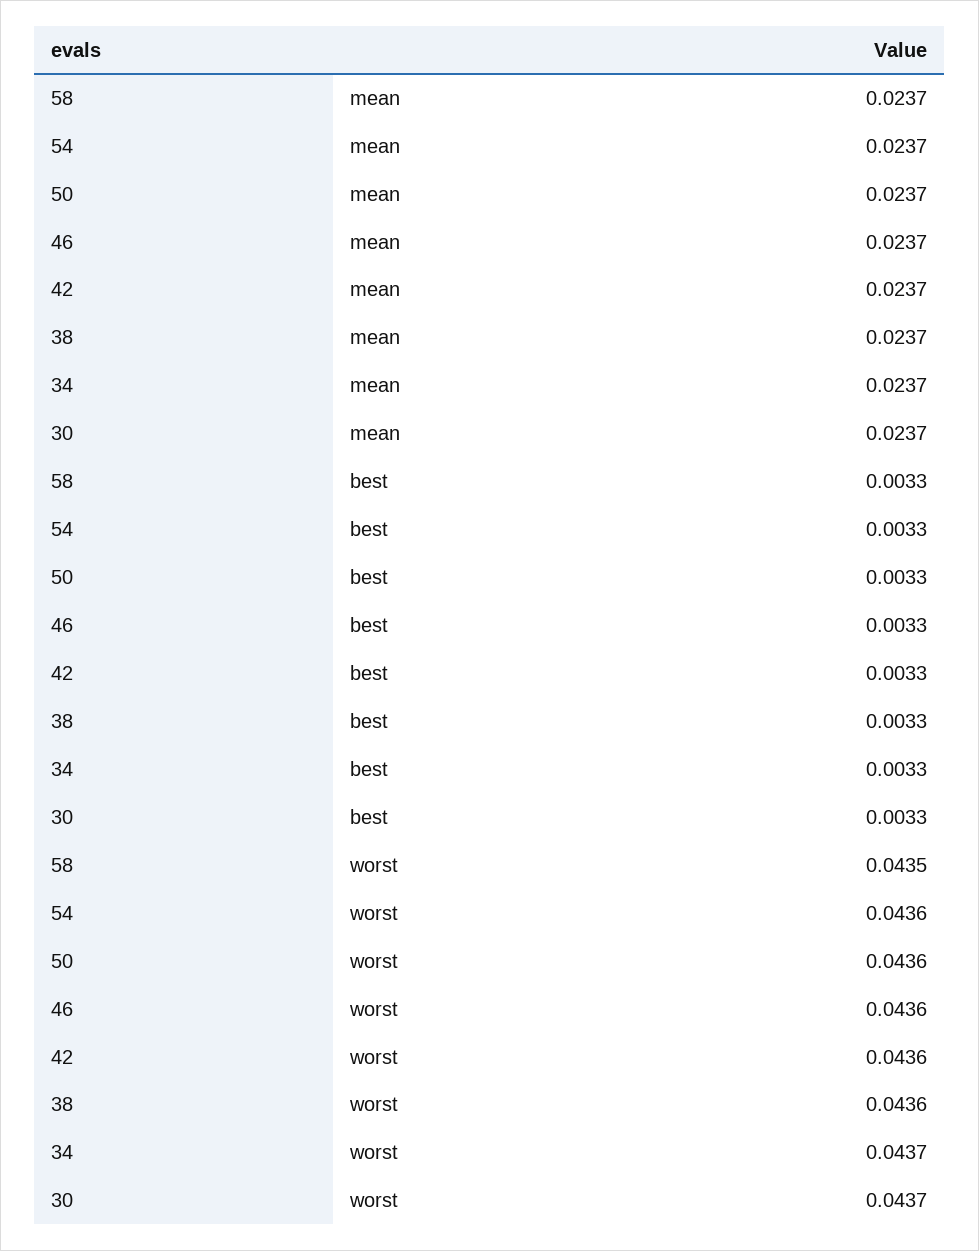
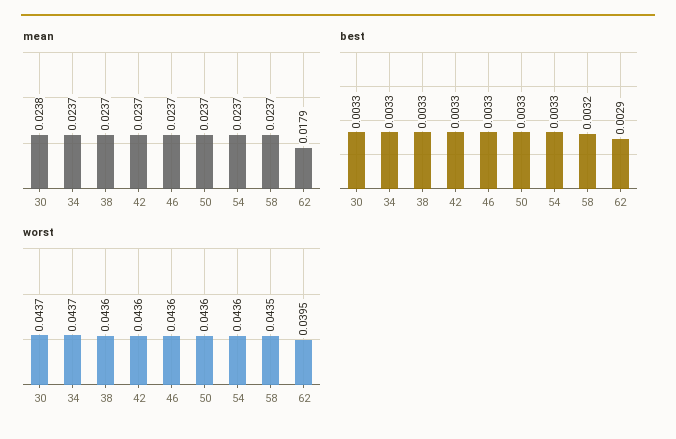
  {
    "mean": {
      "58": 0.0237,
      "54": 0.0237,
      "50": 0.0237,
      "46": 0.0237,
      "42": 0.0237,
      "38": 0.0237,
      "34": 0.0237,
-     "30": 0.0237
+     "30": 0.0238,
+     "62": 0.0179
    },
    "best": {
-     "58": 0.0033,
+     "58": 0.0032,
      "54": 0.0033,
      "50": 0.0033,
      "46": 0.0033,
      "42": 0.0033,
      "38": 0.0033,
      "34": 0.0033,
-     "30": 0.0033
+     "30": 0.0033,
+     "62": 0.0029
    },
    "worst": {
      "58": 0.0435,
      "54": 0.0436,
      "50": 0.0436,
      "46": 0.0436,
      "42": 0.0436,
      "38": 0.0436,
      "34": 0.0437,
-     "30": 0.0437
+     "30": 0.0437,
+     "62": 0.0395
    }
  }

